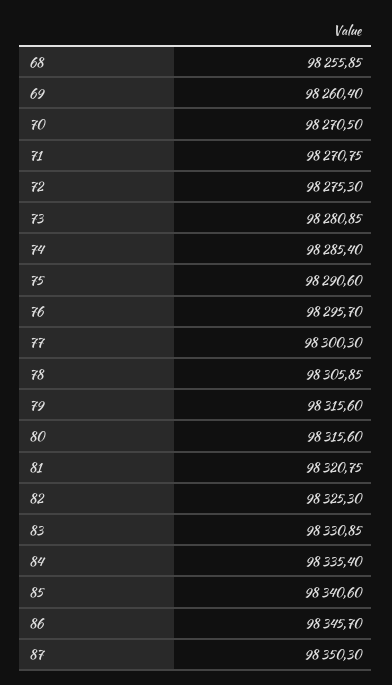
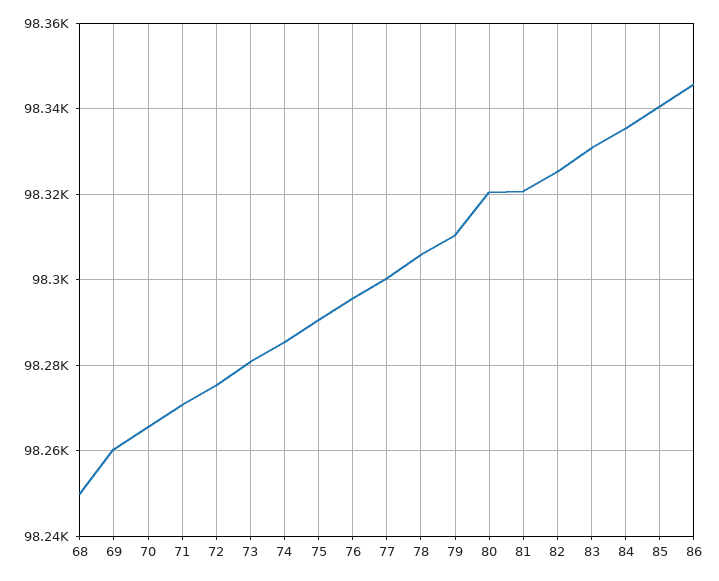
  {
-   "68": 98255.85,
+   "68": 98250,
    "69": 98260.4,
-   "70": 98270.5,
+   "70": 98266,
    "71": 98270.75,
    "72": 98275.3,
    "73": 98280.85,
    "74": 98285.4,
    "75": 98290.6,
    "76": 98295.7,
    "77": 98300.3,
    "78": 98305.85,
-   "79": 98315.6,
+   "79": 98310,
-   "80": 98315.6,
+   "80": 98320,
    "81": 98320.75,
    "82": 98325.3,
    "83": 98330.85,
    "84": 98335.4,
    "85": 98340.6,
-   "86": 98345.7,
+   "86": 98345.7
-   "87": 98350.3
  }

